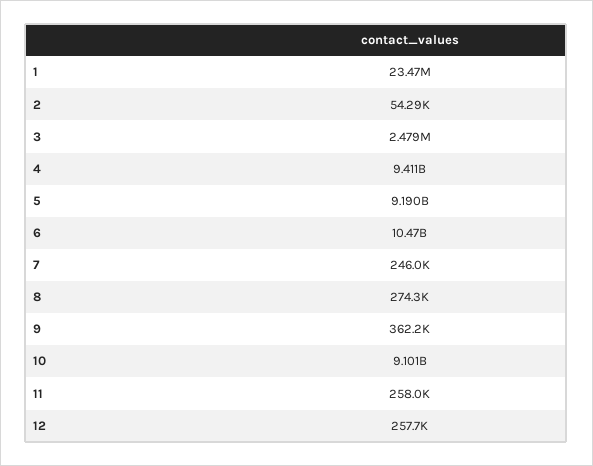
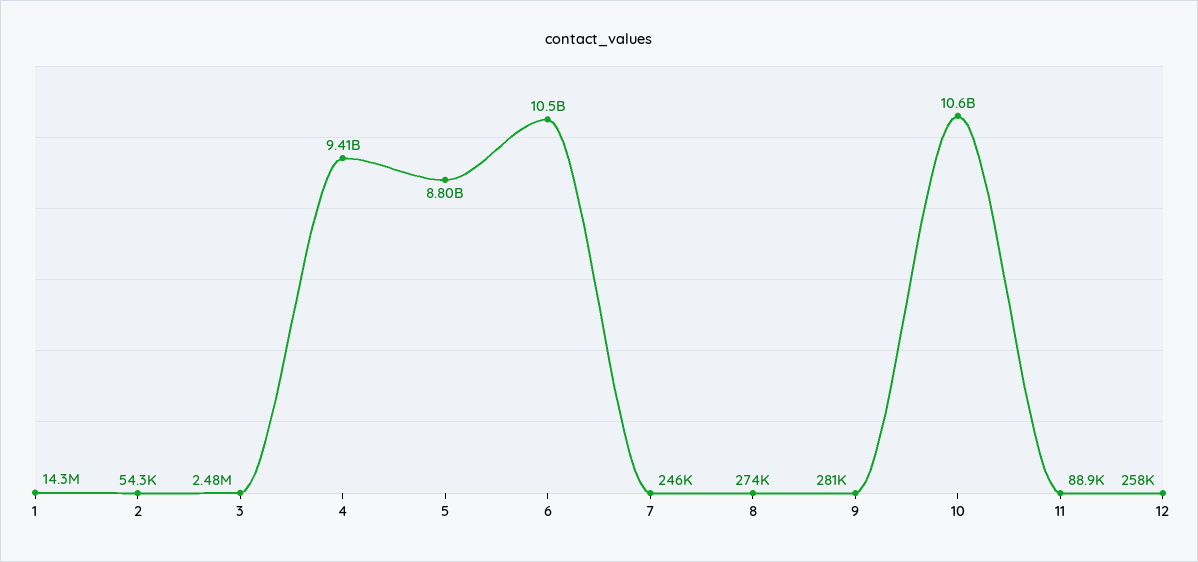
  {
-   "1": 23470000,
+   "1": 14300000,
    "2": 54290,
    "3": 2479000,
    "4": 9411000000,
-   "5": 9190000000,
+   "5": 8800000000,
    "6": 10470000000,
    "7": 246000,
    "8": 274300,
-   "9": 362200,
+   "9": 281000,
-   "10": 9101000000,
+   "10": 10600000000,
-   "11": 258000,
+   "11": 88900,
    "12": 257700
  }

